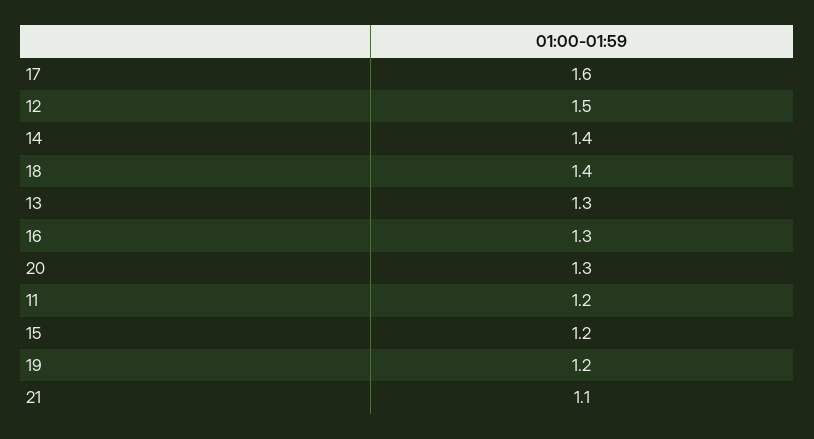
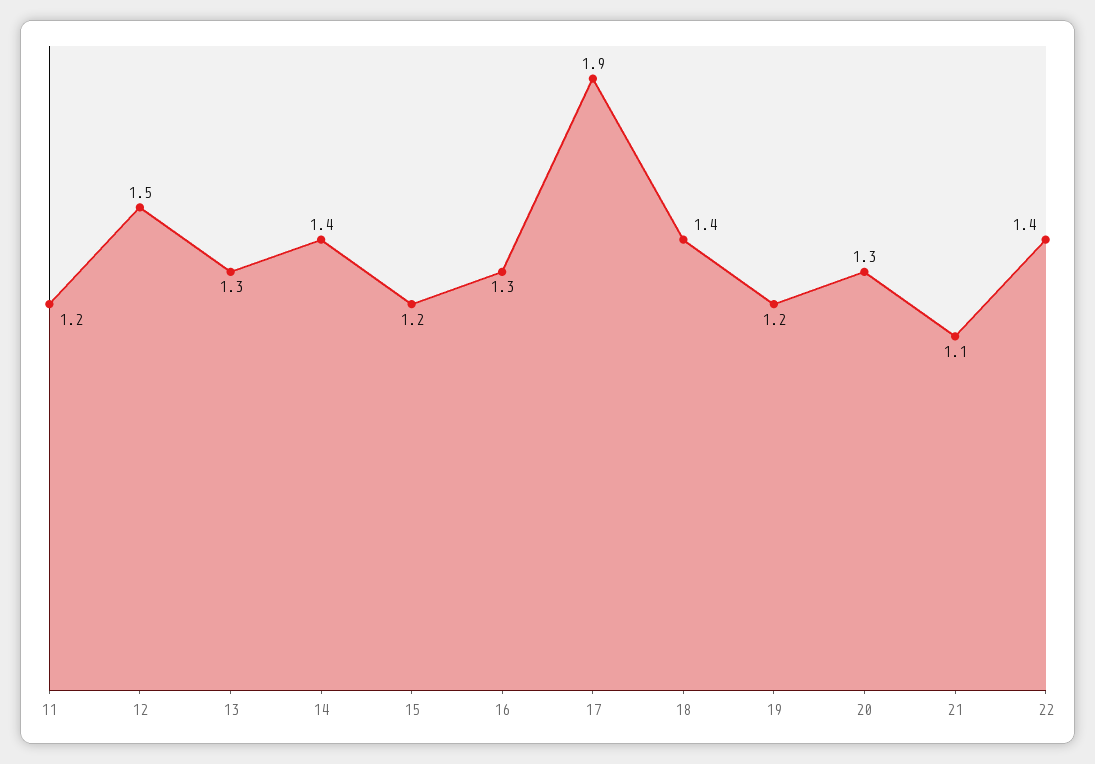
  {
-   "17": 1.6,
+   "17": 1.9,
    "12": 1.5,
    "14": 1.4,
    "18": 1.4,
    "13": 1.3,
    "16": 1.3,
    "20": 1.3,
    "11": 1.2,
    "15": 1.2,
    "19": 1.2,
-   "21": 1.1
+   "21": 1.1,
+   "22": 1.4
  }

